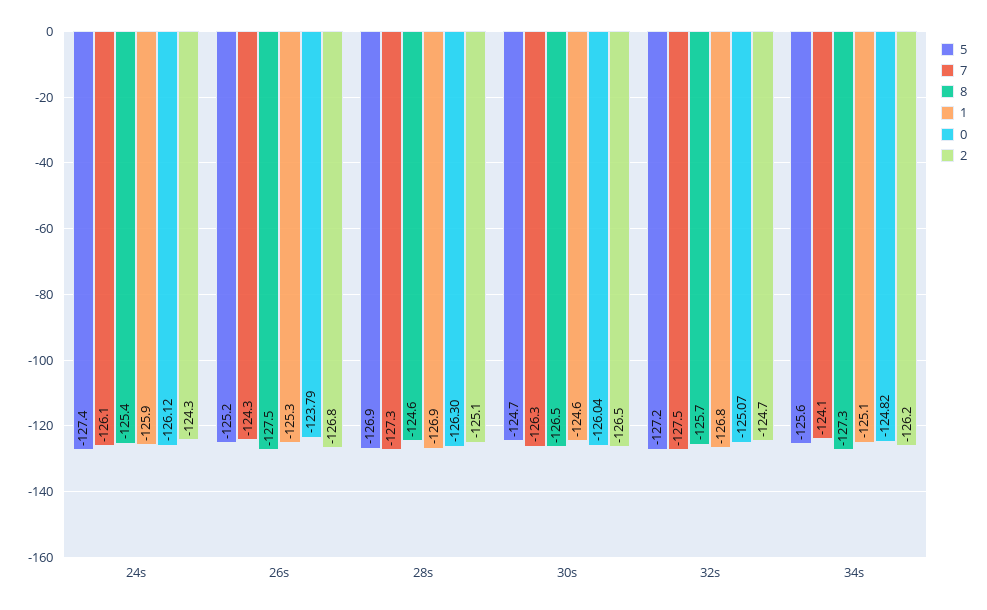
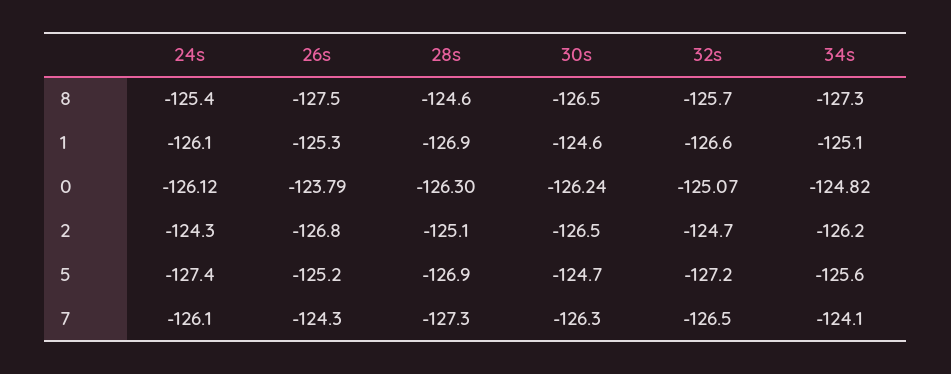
  {
    "5": {
      "24s": -127.4,
      "26s": -125.2,
      "28s": -126.9,
      "30s": -124.7,
      "32s": -127.2,
      "34s": -125.6
    },
    "7": {
      "24s": -126.1,
      "26s": -124.3,
      "28s": -127.3,
      "30s": -126.3,
-     "32s": -127.5,
+     "32s": -126.5,
      "34s": -124.1
    },
    "8": {
      "24s": -125.4,
      "26s": -127.5,
      "28s": -124.6,
      "30s": -126.5,
      "32s": -125.7,
      "34s": -127.3
    },
    "1": {
-     "24s": -125.9,
+     "24s": -126.1,
      "26s": -125.3,
      "28s": -126.9,
      "30s": -124.6,
-     "32s": -126.8,
+     "32s": -126.6,
      "34s": -125.1
    },
    "0": {
      "24s": -126.12,
      "26s": -123.79,
      "28s": -126.3,
-     "30s": -126.04,
+     "30s": -126.24,
      "32s": -125.07,
      "34s": -124.82
    },
    "2": {
      "24s": -124.3,
      "26s": -126.8,
      "28s": -125.1,
      "30s": -126.5,
      "32s": -124.7,
      "34s": -126.2
    }
  }

